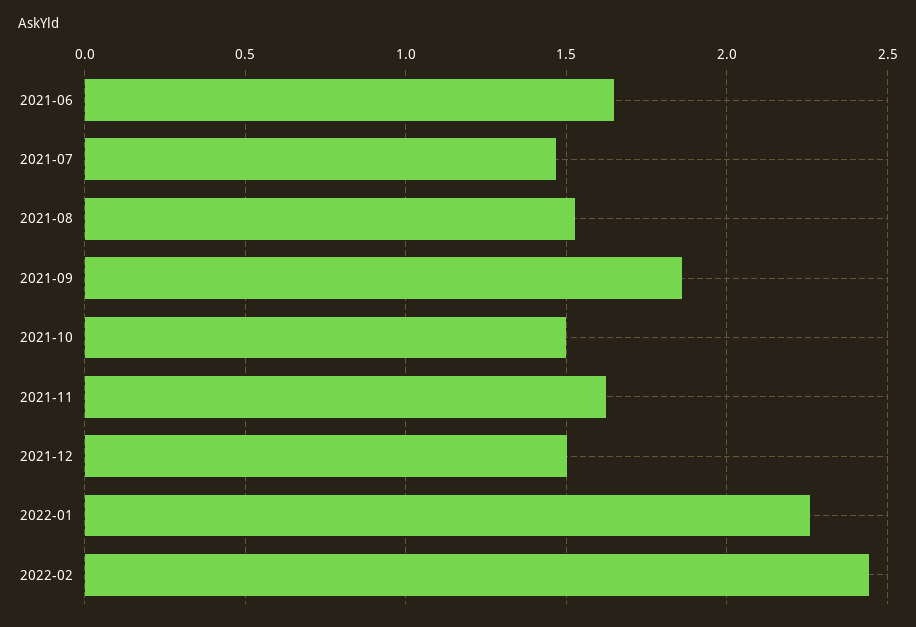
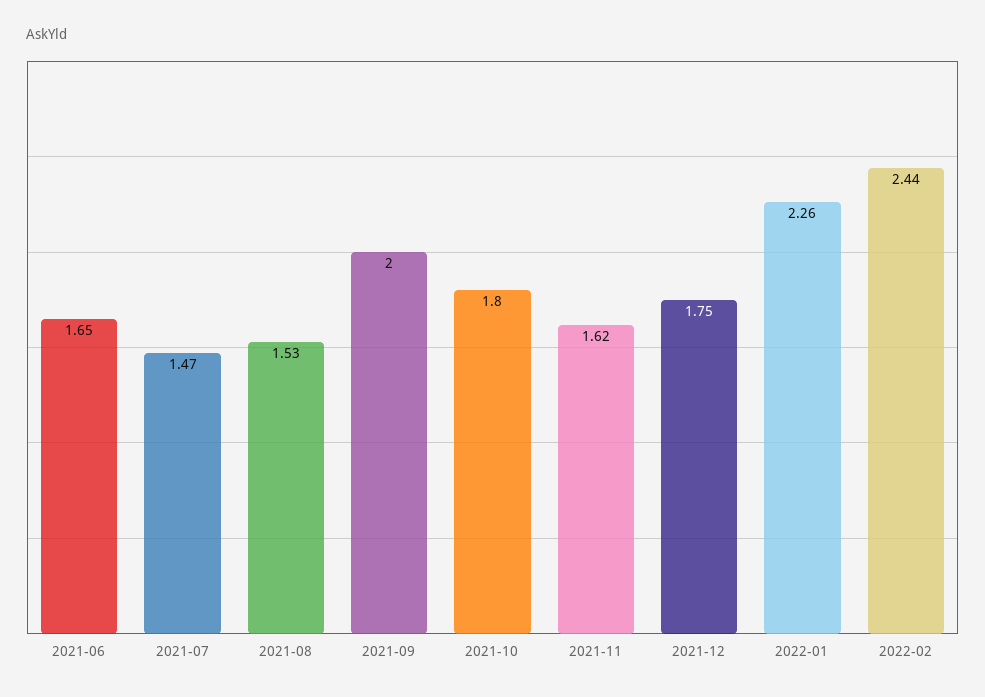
  {
    "2021-06": 1.65,
    "2021-07": 1.47,
    "2021-08": 1.53,
-   "2021-09": 1.85,
+   "2021-09": 2,
-   "2021-10": 1.5,
+   "2021-10": 1.8,
    "2021-11": 1.62,
-   "2021-12": 1.5,
+   "2021-12": 1.75,
    "2022-01": 2.26,
    "2022-02": 2.44
  }

